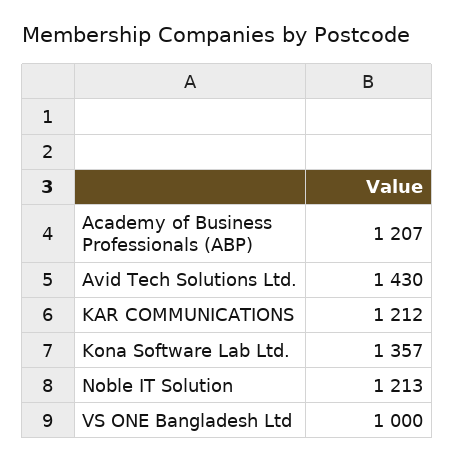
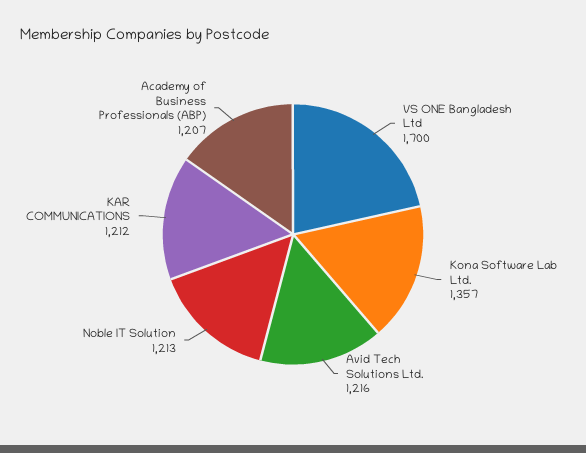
  {
    "Academy of Business Professionals (ABP)": 1207,
-   "Avid Tech Solutions Ltd.": 1430,
+   "Avid Tech Solutions Ltd.": 1216,
    "KAR COMMUNICATIONS": 1212,
    "Kona Software Lab Ltd.": 1357,
    "Noble IT Solution": 1213,
-   "VS ONE Bangladesh Ltd": 1000
+   "VS ONE Bangladesh Ltd": 1700
  }

